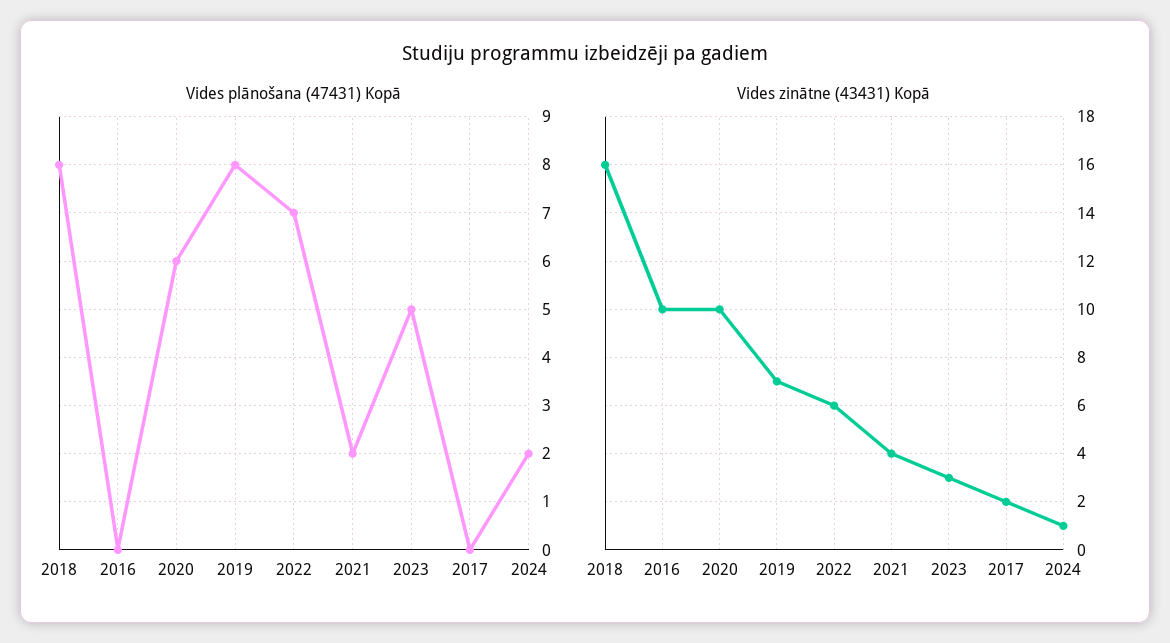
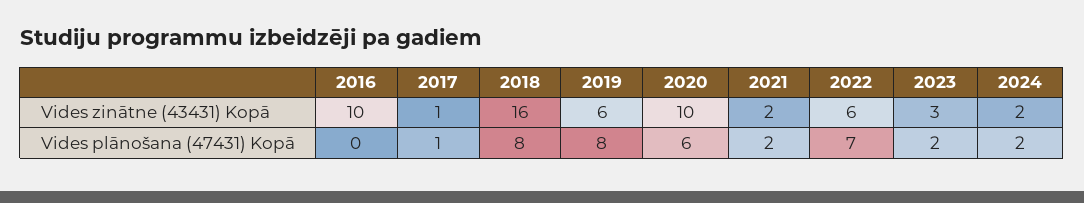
  {
    "Vides plānošana (47431) Kopā": {
      "2018": 8,
      "2016": 0,
      "2020": 6,
      "2019": 8,
      "2022": 7,
      "2021": 2,
-     "2023": 5,
+     "2023": 2,
-     "2017": 0,
+     "2017": 1,
      "2024": 2
    },
    "Vides zinātne (43431) Kopā": {
      "2018": 16,
      "2016": 10,
      "2020": 10,
-     "2019": 7,
+     "2019": 6,
      "2022": 6,
-     "2021": 4,
+     "2021": 2,
      "2023": 3,
-     "2017": 2,
+     "2017": 1,
-     "2024": 1
+     "2024": 2
    }
  }

